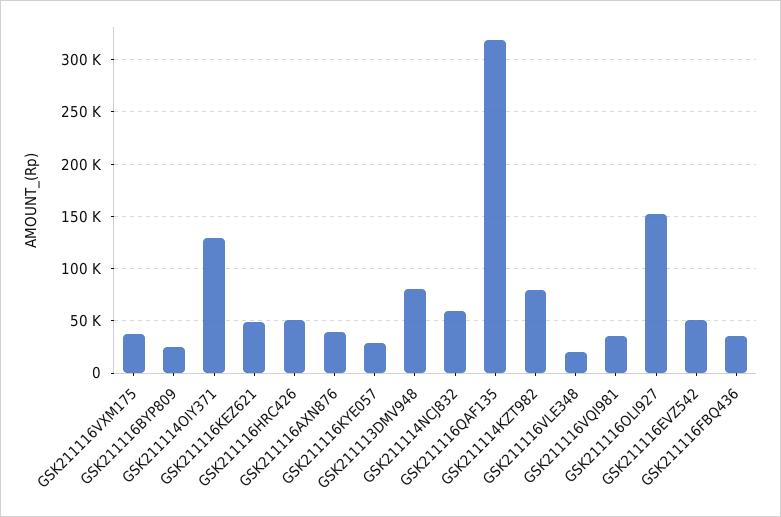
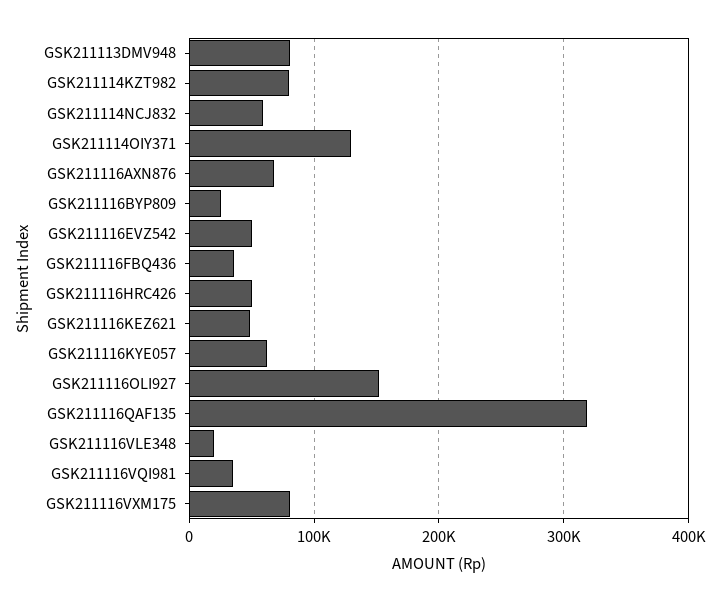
  {
-   "GSK211116VXM175": 40000,
+   "GSK211116VXM175": 80000,
    "GSK211116BYP809": 30000,
    "GSK211114OIY371": 130000,
    "GSK211116KEZ621": 50000,
    "GSK211116HRC426": 50000,
-   "GSK211116AXN876": 40000,
+   "GSK211116AXN876": 70000,
-   "GSK211116KYE057": 30000,
+   "GSK211116KYE057": 60000,
    "GSK211113DMV948": 80000,
    "GSK211114NCJ832": 60000,
    "GSK211116QAF135": 320000,
    "GSK211114KZT982": 80000,
    "GSK211116VLE348": 20000,
    "GSK211116VQI981": 40000,
    "GSK211116OLI927": 150000,
    "GSK211116EVZ542": 50000,
    "GSK211116FBQ436": 40000
  }

